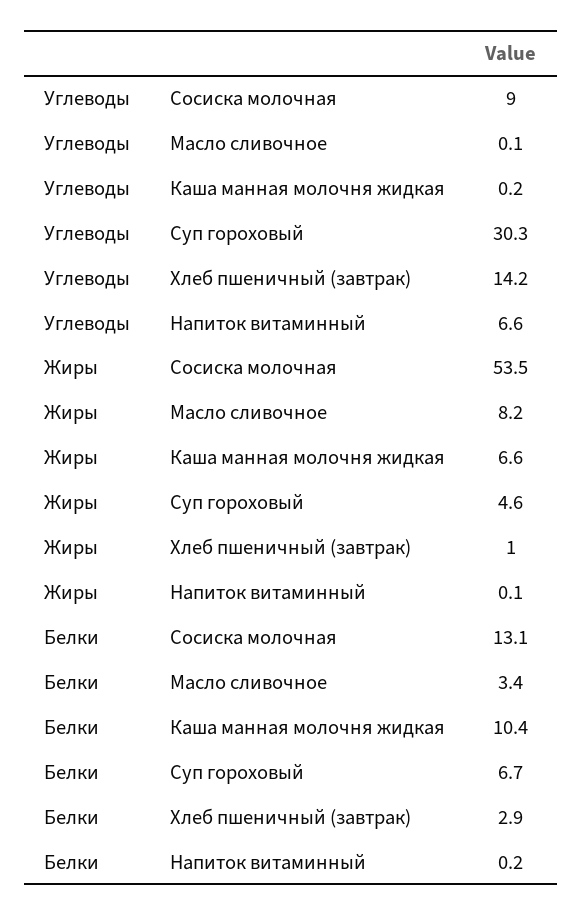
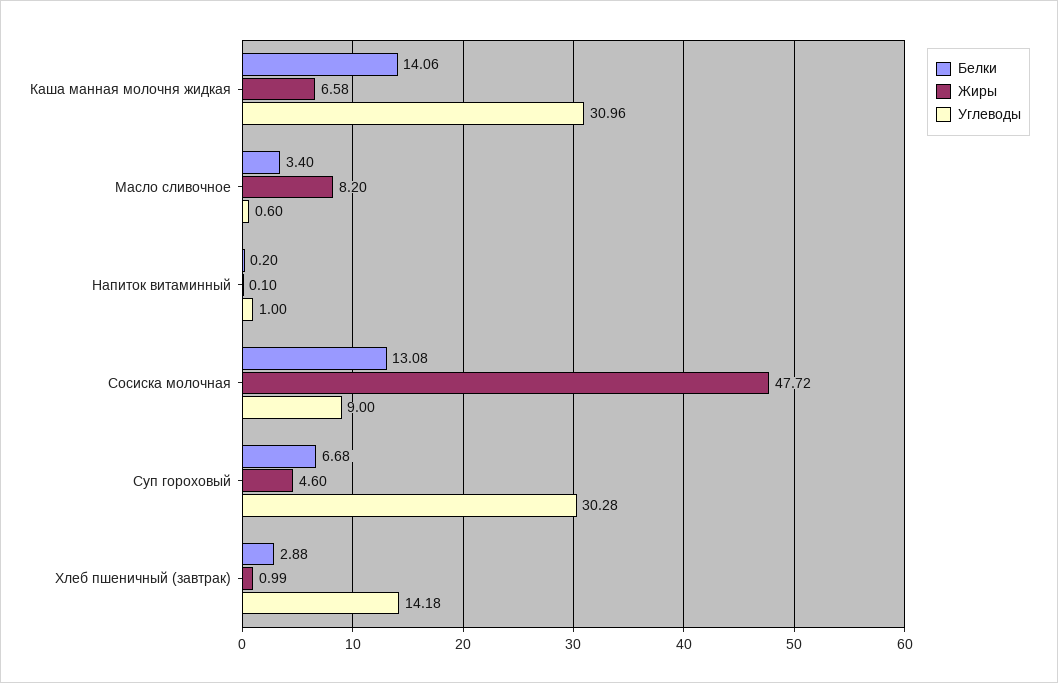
  {
    "Углеводы": {
      "Сосиска молочная": 9,
-     "Масло сливочное": 0.1,
+     "Масло сливочное": 0.6,
-     "Каша манная молочня жидкая": 0.2,
+     "Каша манная молочня жидкая": 30.96,
      "Суп гороховый": 30.28,
      "Хлеб пшеничный (завтрак)": 14.18,
-     "Напиток витаминный": 6.6
+     "Напиток витаминный": 1
    },
    "Жиры": {
-     "Сосиска молочная": 53.5,
+     "Сосиска молочная": 47.72,
      "Масло сливочное": 8.2,
      "Каша манная молочня жидкая": 6.58,
      "Суп гороховый": 4.6,
      "Хлеб пшеничный (завтрак)": 0.99,
      "Напиток витаминный": 0.1
    },
    "Белки": {
      "Сосиска молочная": 13.08,
      "Масло сливочное": 3.4,
-     "Каша манная молочня жидкая": 10.4,
+     "Каша манная молочня жидкая": 14.06,
      "Суп гороховый": 6.68,
      "Хлеб пшеничный (завтрак)": 2.88,
      "Напиток витаминный": 0.2
    }
  }

